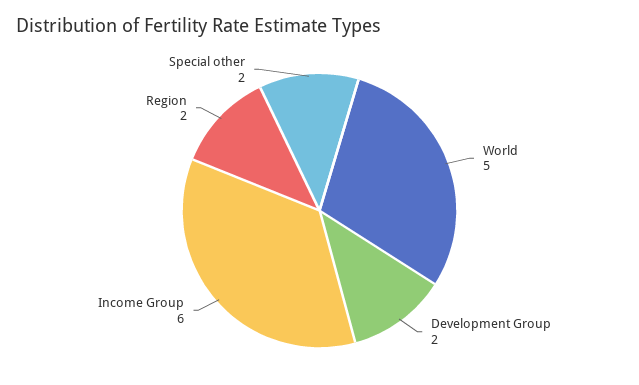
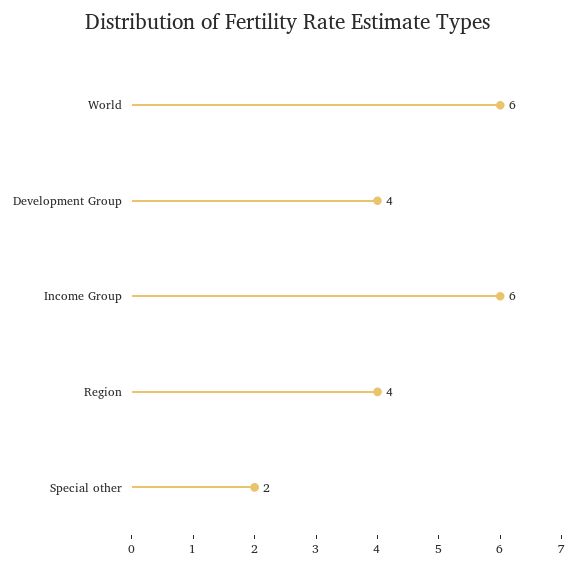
  {
-   "World": 5,
+   "World": 6,
-   "Development Group": 2,
+   "Development Group": 4,
    "Income Group": 6,
-   "Region": 2,
+   "Region": 4,
    "Special other": 2
  }

